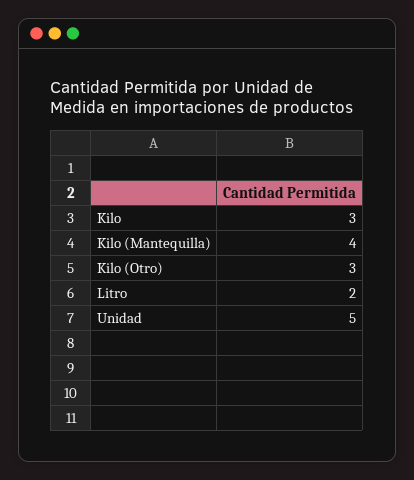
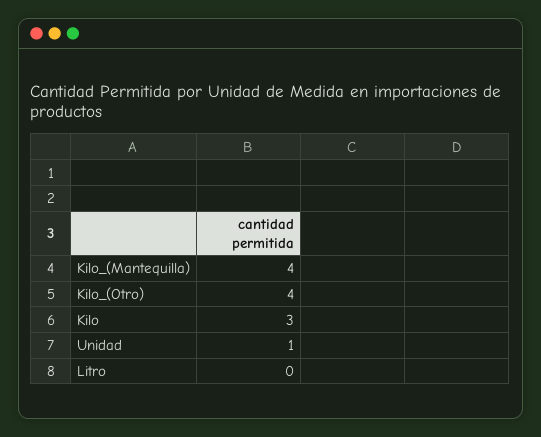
  {
    "Kilo": 3,
    "Kilo (Mantequilla)": 4,
-   "Kilo (Otro)": 3,
+   "Kilo (Otro)": 4,
-   "Litro": 2,
+   "Litro": 0,
-   "Unidad": 5
+   "Unidad": 1
  }

